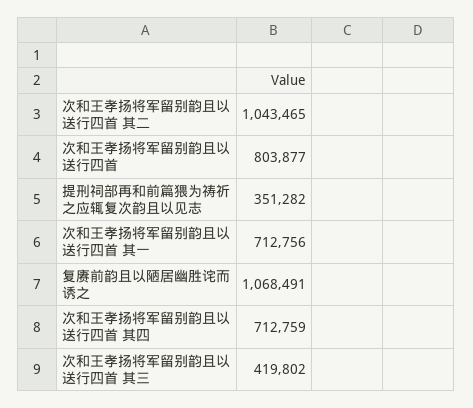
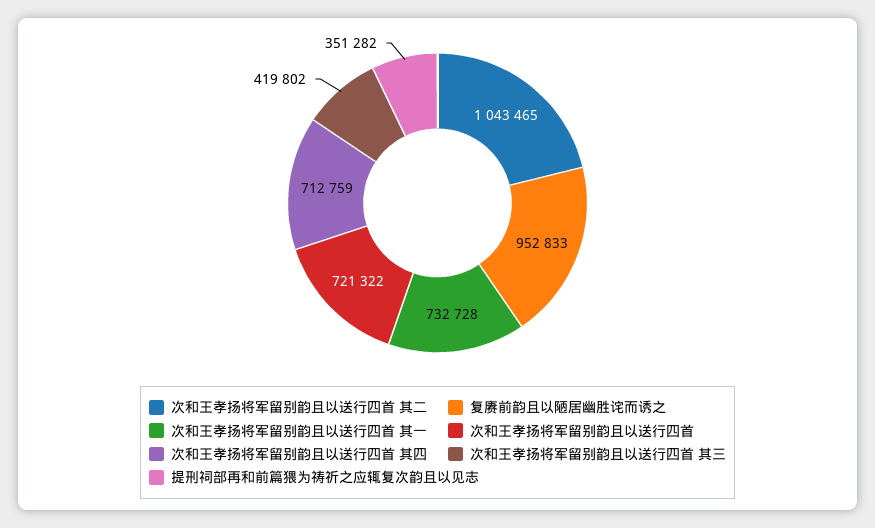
  {
    "次和王孝扬将军留别韵且以送行四首 其二": 1043465,
-   "次和王孝扬将军留别韵且以送行四首": 803877,
+   "次和王孝扬将军留别韵且以送行四首": 721322,
    "提刑祠部再和前篇猥为祷祈之应辄复次韵且以见志": 351282,
-   "次和王孝扬将军留别韵且以送行四首 其一": 712756,
+   "次和王孝扬将军留别韵且以送行四首 其一": 732728,
-   "复赓前韵且以陋居幽胜诧而诱之": 1068491,
+   "复赓前韵且以陋居幽胜诧而诱之": 952833,
    "次和王孝扬将军留别韵且以送行四首 其四": 712759,
    "次和王孝扬将军留别韵且以送行四首 其三": 419802
  }

